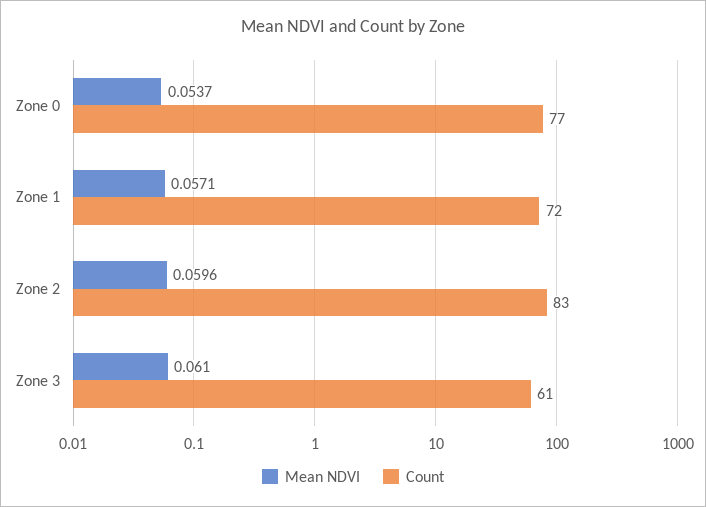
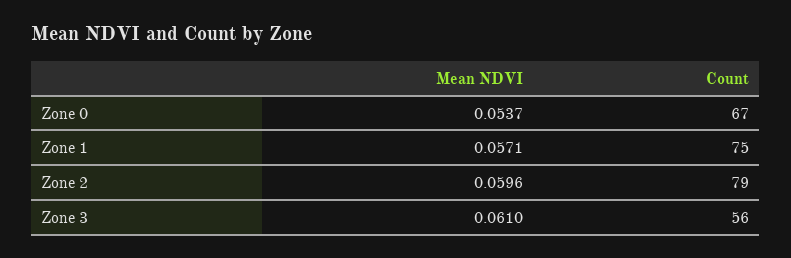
  {
    "Mean NDVI": {
      "Zone 0": 0.0537,
      "Zone 1": 0.0571,
      "Zone 2": 0.0596,
      "Zone 3": 0.061
    },
    "Count": {
-     "Zone 0": 77,
+     "Zone 0": 67,
-     "Zone 1": 72,
+     "Zone 1": 75,
-     "Zone 2": 83,
+     "Zone 2": 79,
-     "Zone 3": 61
+     "Zone 3": 56
    }
  }

